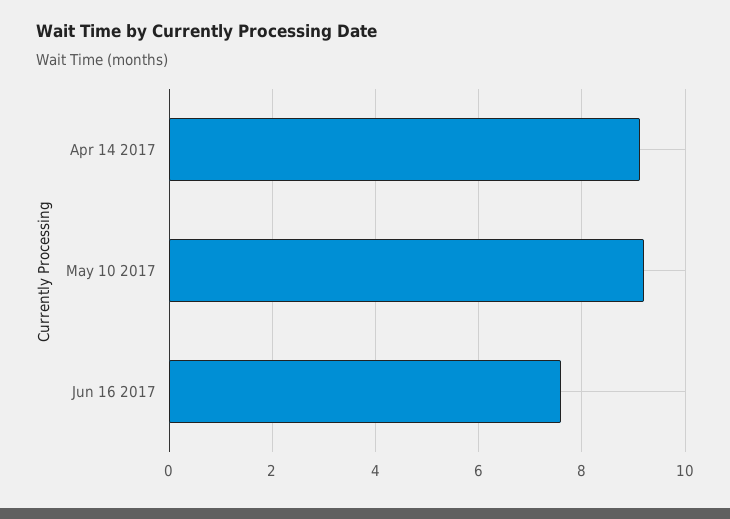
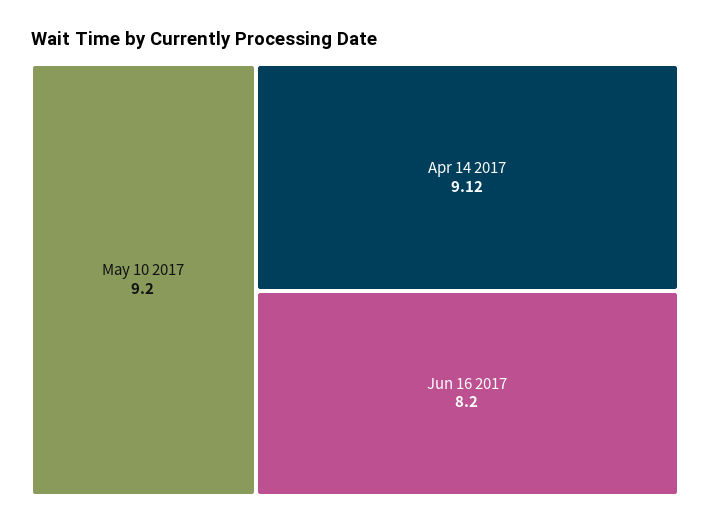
  {
    "Apr 14 2017": 9.12,
    "May 10 2017": 9.2,
-   "Jun 16 2017": 7.6
+   "Jun 16 2017": 8.2
  }

